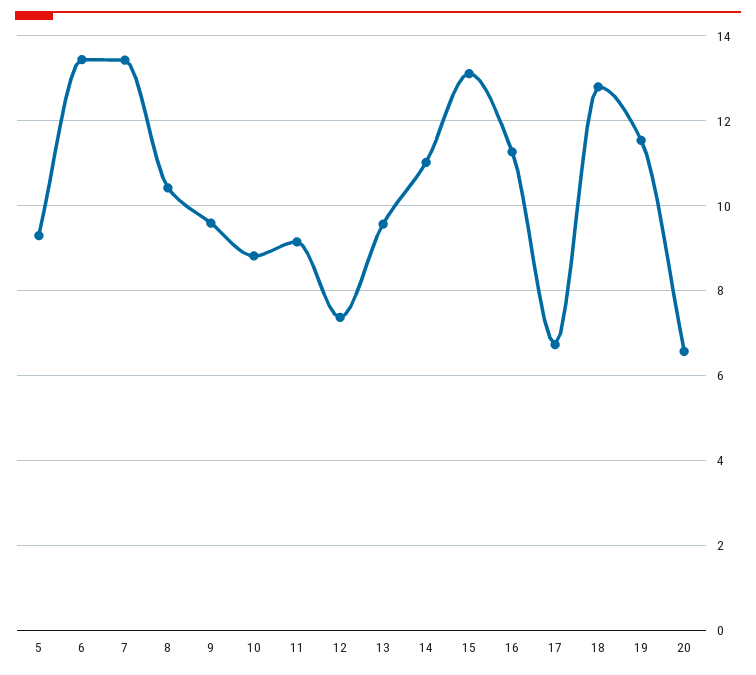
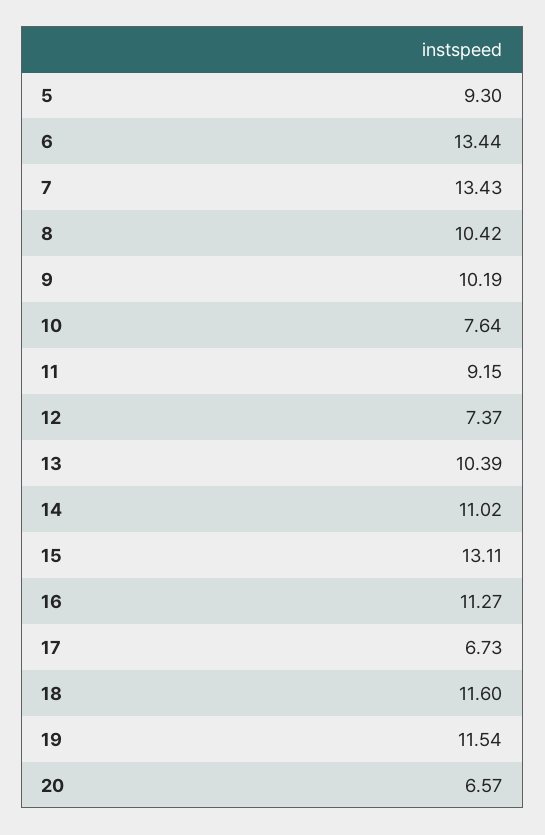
  {
    "5": 9.3,
    "6": 13.44,
    "7": 13.43,
    "8": 10.42,
-   "9": 9.6,
+   "9": 10.19,
-   "10": 8.8,
+   "10": 7.64,
    "11": 9.15,
    "12": 7.37,
-   "13": 9.6,
+   "13": 10.39,
    "14": 11.02,
    "15": 13.11,
    "16": 11.27,
    "17": 6.73,
-   "18": 12.8,
+   "18": 11.6,
    "19": 11.54,
    "20": 6.57
  }

